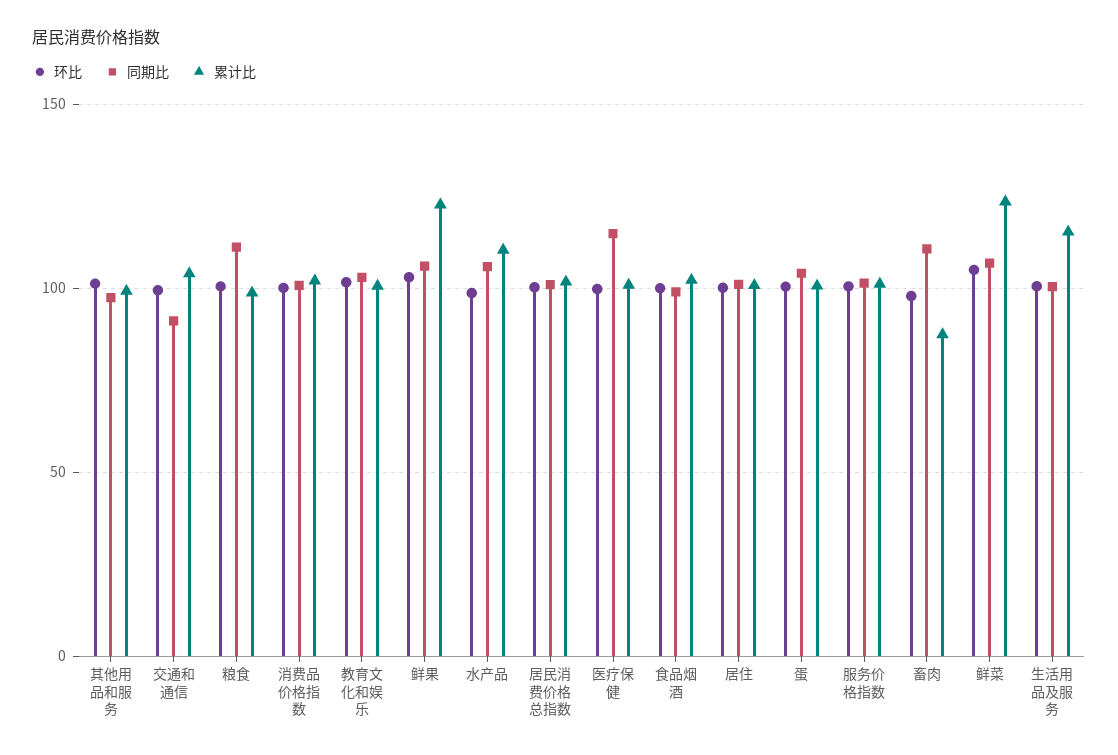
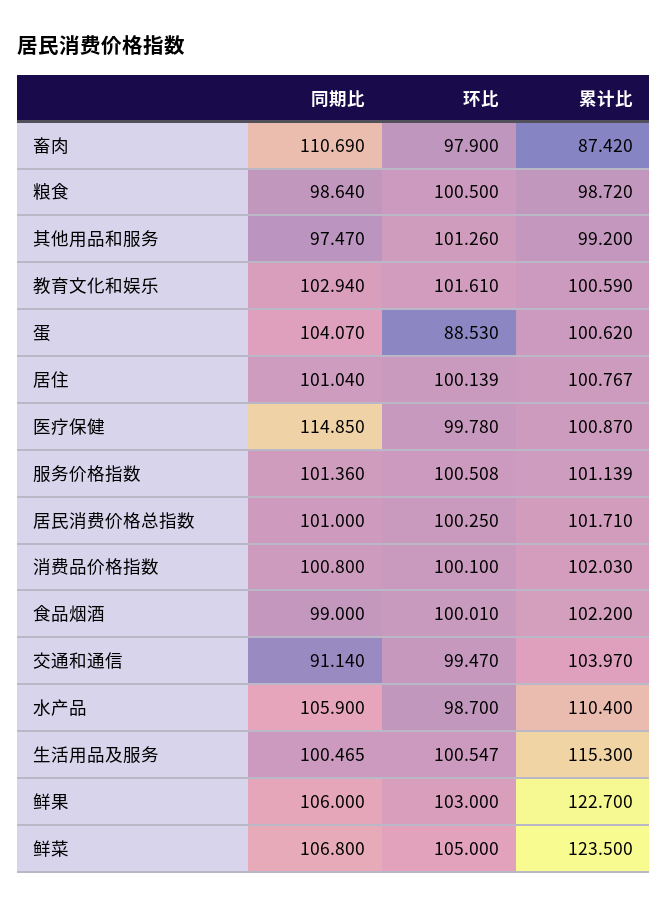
  {
    "环比": {
      "其他用品和服务": 101.26,
      "交通和通信": 99.47,
      "粮食": 100.5,
      "消费品价格指数": 100.1,
      "教育文化和娱乐": 101.61,
      "鲜果": 103,
      "水产品": 98.7,
      "居民消费价格总指数": 100.25,
      "医疗保健": 99.78,
      "食品烟酒": 100.01,
      "居住": 100.139,
-     "蛋": 100,
+     "蛋": 88.53,
      "服务价格指数": 100.508,
      "畜肉": 97.9,
      "鲜菜": 105,
      "生活用品及服务": 100.547
    },
    "同期比": {
      "其他用品和服务": 97.47,
      "交通和通信": 91.14,
-     "粮食": 110,
+     "粮食": 98.64,
      "消费品价格指数": 100.8,
      "教育文化和娱乐": 102.94,
      "鲜果": 106,
      "水产品": 105.9,
      "居民消费价格总指数": 101,
      "医疗保健": 114.85,
      "食品烟酒": 99,
      "居住": 101.04,
      "蛋": 104.07,
      "服务价格指数": 101.36,
      "畜肉": 110.69,
      "鲜菜": 106.8,
      "生活用品及服务": 100.465
    },
    "累计比": {
      "其他用品和服务": 99.2,
      "交通和通信": 103.97,
      "粮食": 98.72,
      "消费品价格指数": 102.03,
      "教育文化和娱乐": 100.59,
      "鲜果": 122.7,
      "水产品": 110.4,
      "居民消费价格总指数": 101.71,
      "医疗保健": 100.87,
      "食品烟酒": 102.2,
      "居住": 100.767,
      "蛋": 100.62,
      "服务价格指数": 101.139,
      "畜肉": 87.42,
      "鲜菜": 123.5,
      "生活用品及服务": 115.3
    }
  }

